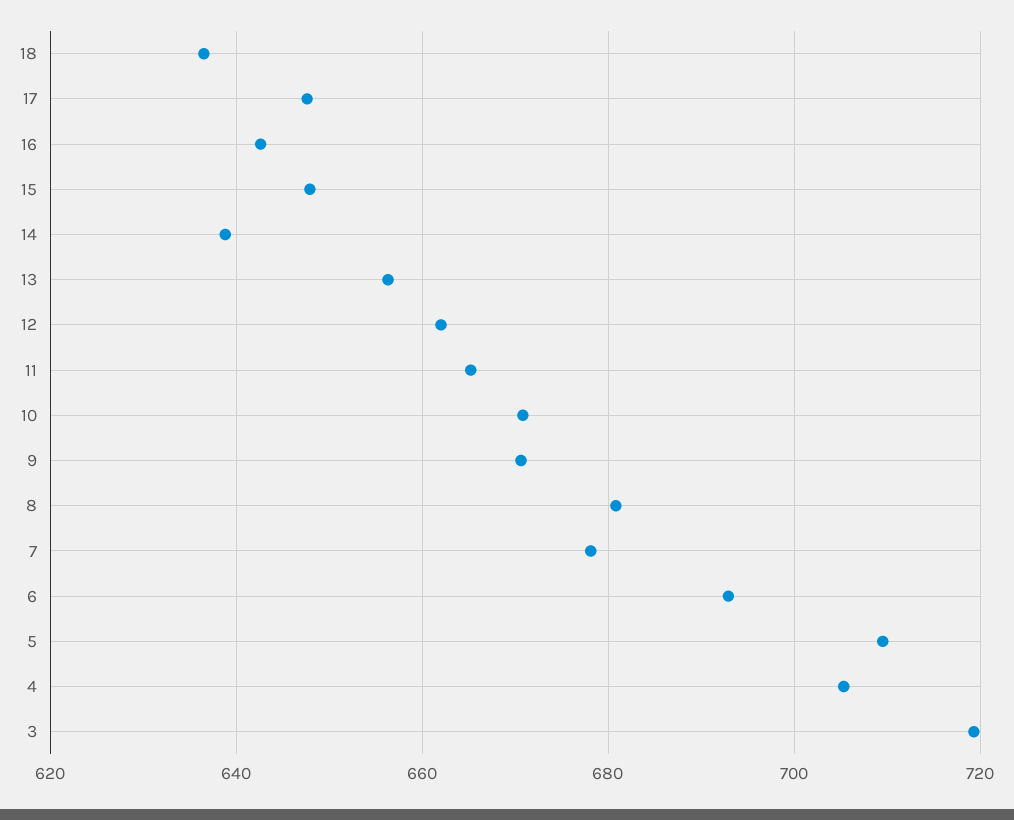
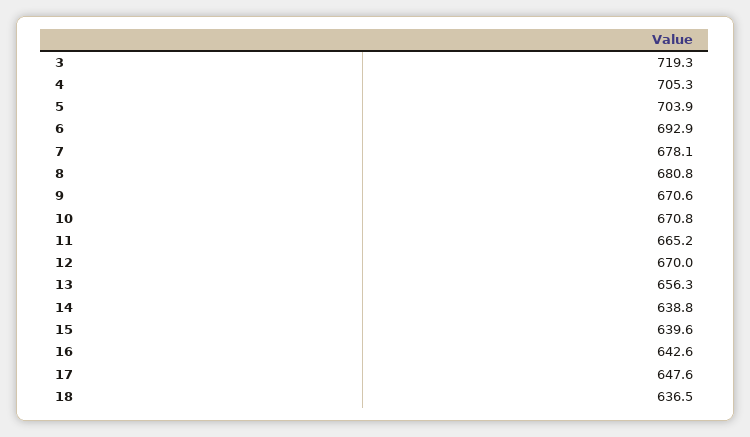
  {
    "18": 636.5,
    "17": 647.6,
    "16": 642.6,
-   "15": 648,
+   "15": 639.6,
    "14": 638.8,
    "13": 656.3,
-   "12": 662,
+   "12": 670,
    "11": 665.2,
    "10": 670.8,
    "9": 670.6,
    "8": 680.8,
    "7": 678.1,
    "6": 692.9,
-   "5": 710,
+   "5": 703.9,
    "4": 705.3,
    "3": 719.3
  }

